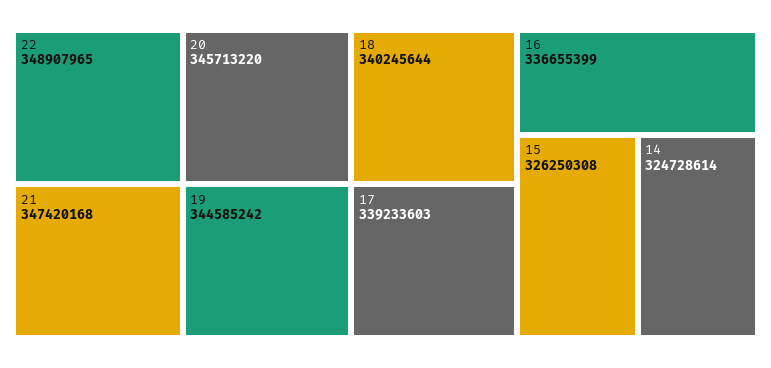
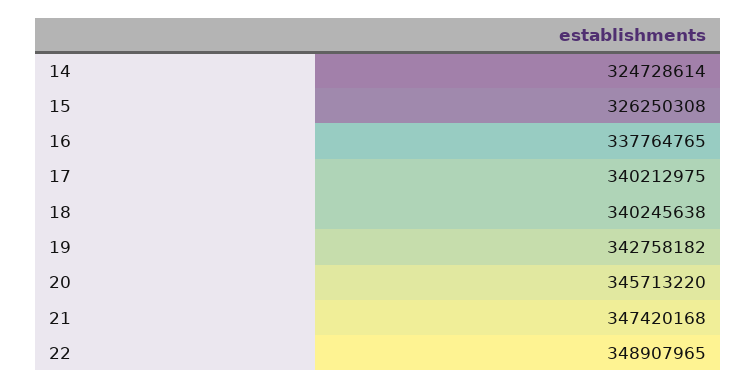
  {
    "22": 348907965,
    "21": 347420168,
    "20": 345713220,
-   "19": 344585242,
+   "19": 342758182,
-   "18": 340245644,
+   "18": 340245638,
-   "17": 339233603,
+   "17": 340212975,
-   "16": 336655399,
+   "16": 337764765,
    "15": 326250308,
    "14": 324728614
  }

